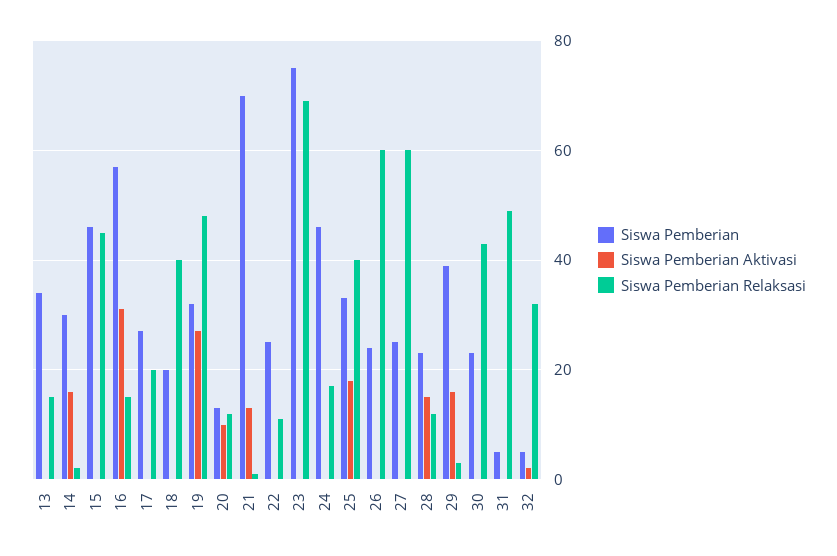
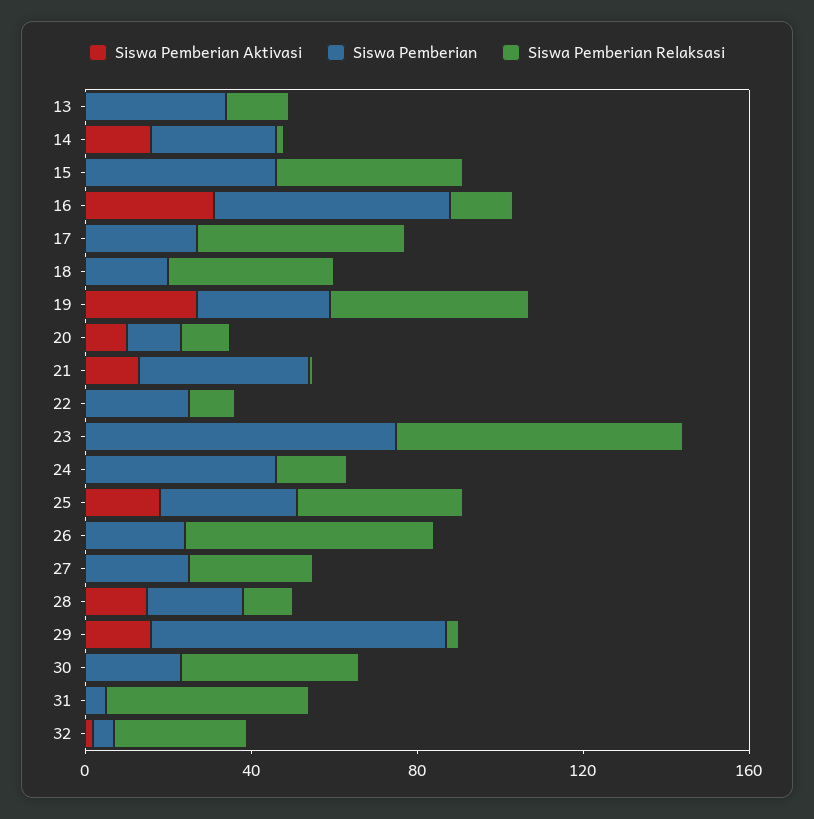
  {
    "Siswa Pemberian": {
      "13": 35,
      "14": 30,
      "15": 45,
      "16": 55,
      "17": 25,
      "18": 20,
      "19": 30,
      "20": 15,
-     "21": 70,
+     "21": 40,
      "22": 25,
      "23": 75,
      "24": 45,
      "25": 35,
      "26": 25,
      "27": 25,
      "28": 25,
-     "29": 40,
+     "29": 70,
      "30": 25,
      "31": 5,
      "32": 5
    },
    "Siswa Pemberian Aktivasi": {
      "13": 0,
      "14": 15,
      "15": 0,
      "16": 30,
      "17": 0,
      "18": 0,
      "19": 25,
      "20": 10,
      "21": 15,
      "22": 0,
      "23": 0,
      "24": 0,
      "25": 20,
      "26": 0,
      "27": 0,
      "28": 15,
      "29": 15,
      "30": 0,
      "31": 0,
      "32": 0
    },
    "Siswa Pemberian Relaksasi": {
      "13": 15,
      "14": 0,
      "15": 45,
      "16": 15,
-     "17": 20,
+     "17": 50,
      "18": 40,
      "19": 50,
      "20": 10,
      "21": 0,
      "22": 10,
      "23": 70,
      "24": 15,
      "25": 40,
      "26": 60,
-     "27": 60,
+     "27": 30,
      "28": 10,
      "29": 5,
      "30": 45,
      "31": 50,
      "32": 30
    }
  }

